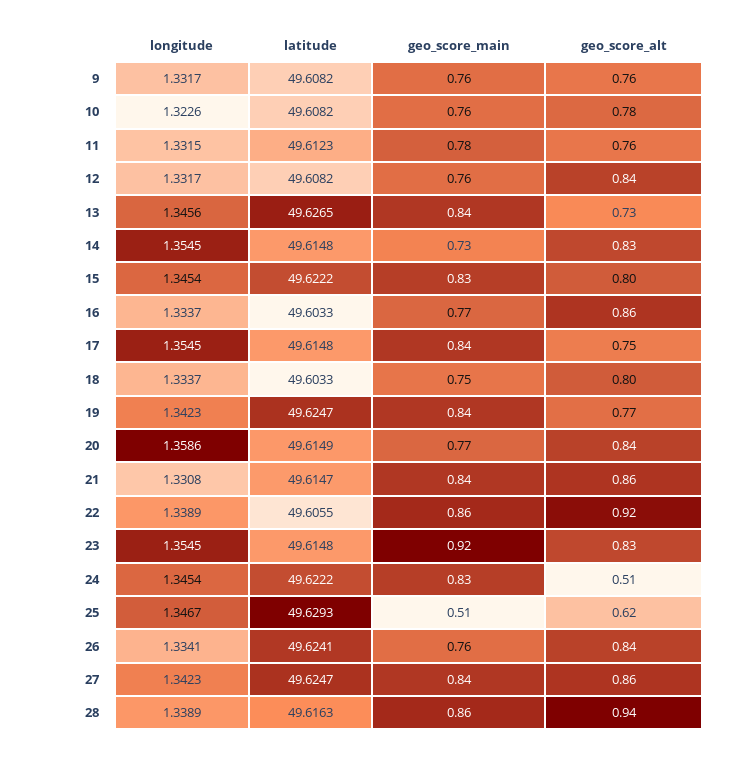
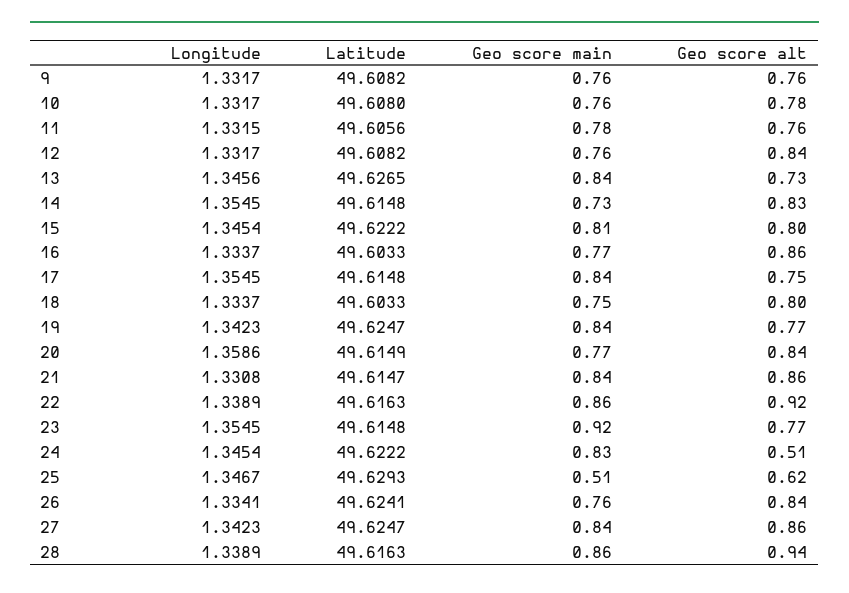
  {
    "longitude": {
      "9": 1.3317,
-     "10": 1.3226,
+     "10": 1.3317,
      "11": 1.3315,
      "12": 1.3317,
      "13": 1.3456,
      "14": 1.3545,
      "15": 1.3454,
      "16": 1.3337,
      "17": 1.3545,
      "18": 1.3337,
      "19": 1.3423,
      "20": 1.3586,
      "21": 1.3308,
      "22": 1.3389,
      "23": 1.3545,
      "24": 1.3454,
      "25": 1.3467,
      "26": 1.3341,
      "27": 1.3423,
      "28": 1.3389
    },
    "latitude": {
      "9": 49.6082,
-     "10": 49.6082,
+     "10": 49.608,
-     "11": 49.6123,
+     "11": 49.6056,
      "12": 49.6082,
      "13": 49.6265,
      "14": 49.6148,
      "15": 49.6222,
      "16": 49.6033,
      "17": 49.6148,
      "18": 49.6033,
      "19": 49.6247,
      "20": 49.6149,
      "21": 49.6147,
-     "22": 49.6055,
+     "22": 49.6163,
      "23": 49.6148,
      "24": 49.6222,
      "25": 49.6293,
      "26": 49.6241,
      "27": 49.6247,
      "28": 49.6163
    },
    "geo_score_main": {
      "9": 0.76,
      "10": 0.76,
      "11": 0.78,
      "12": 0.76,
      "13": 0.84,
      "14": 0.73,
-     "15": 0.83,
+     "15": 0.81,
      "16": 0.77,
      "17": 0.84,
      "18": 0.75,
      "19": 0.84,
      "20": 0.77,
      "21": 0.84,
      "22": 0.86,
      "23": 0.92,
      "24": 0.83,
      "25": 0.51,
      "26": 0.76,
      "27": 0.84,
      "28": 0.86
    },
    "geo_score_alt": {
      "9": 0.76,
      "10": 0.78,
      "11": 0.76,
      "12": 0.84,
      "13": 0.73,
      "14": 0.83,
      "15": 0.8,
      "16": 0.86,
      "17": 0.75,
      "18": 0.8,
      "19": 0.77,
      "20": 0.84,
      "21": 0.86,
      "22": 0.92,
-     "23": 0.83,
+     "23": 0.77,
      "24": 0.51,
      "25": 0.62,
      "26": 0.84,
      "27": 0.86,
      "28": 0.94
    }
  }

